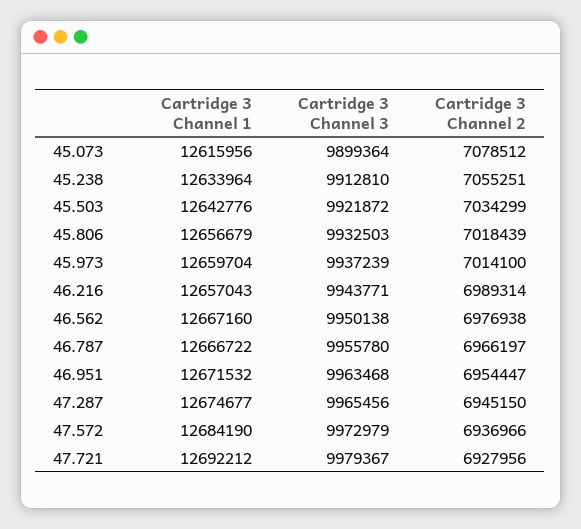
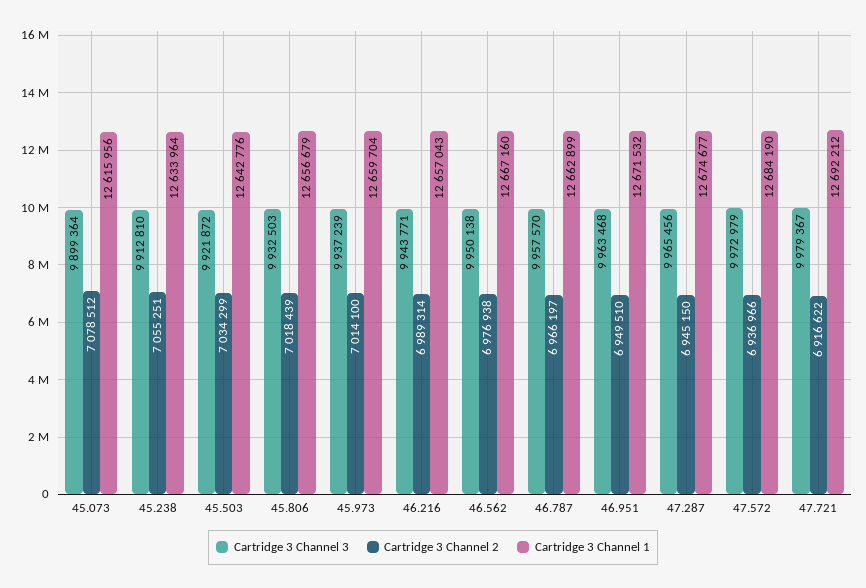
  {
    "Cartridge 3 Channel 1": {
      "45.073": 12615956,
      "45.238": 12633964,
      "45.503": 12642776,
      "45.806": 12656679,
      "45.973": 12659704,
      "46.216": 12657043,
      "46.562": 12667160,
-     "46.787": 12666722,
+     "46.787": 12662899,
      "46.951": 12671532,
      "47.287": 12674677,
      "47.572": 12684190,
      "47.721": 12692212
    },
    "Cartridge 3 Channel 3": {
      "45.073": 9899364,
      "45.238": 9912810,
      "45.503": 9921872,
      "45.806": 9932503,
      "45.973": 9937239,
      "46.216": 9943771,
      "46.562": 9950138,
-     "46.787": 9955780,
+     "46.787": 9957570,
      "46.951": 9963468,
      "47.287": 9965456,
      "47.572": 9972979,
      "47.721": 9979367
    },
    "Cartridge 3 Channel 2": {
      "45.073": 7078512,
      "45.238": 7055251,
      "45.503": 7034299,
      "45.806": 7018439,
      "45.973": 7014100,
      "46.216": 6989314,
      "46.562": 6976938,
      "46.787": 6966197,
-     "46.951": 6954447,
+     "46.951": 6949510,
      "47.287": 6945150,
      "47.572": 6936966,
-     "47.721": 6927956
+     "47.721": 6916622
    }
  }

